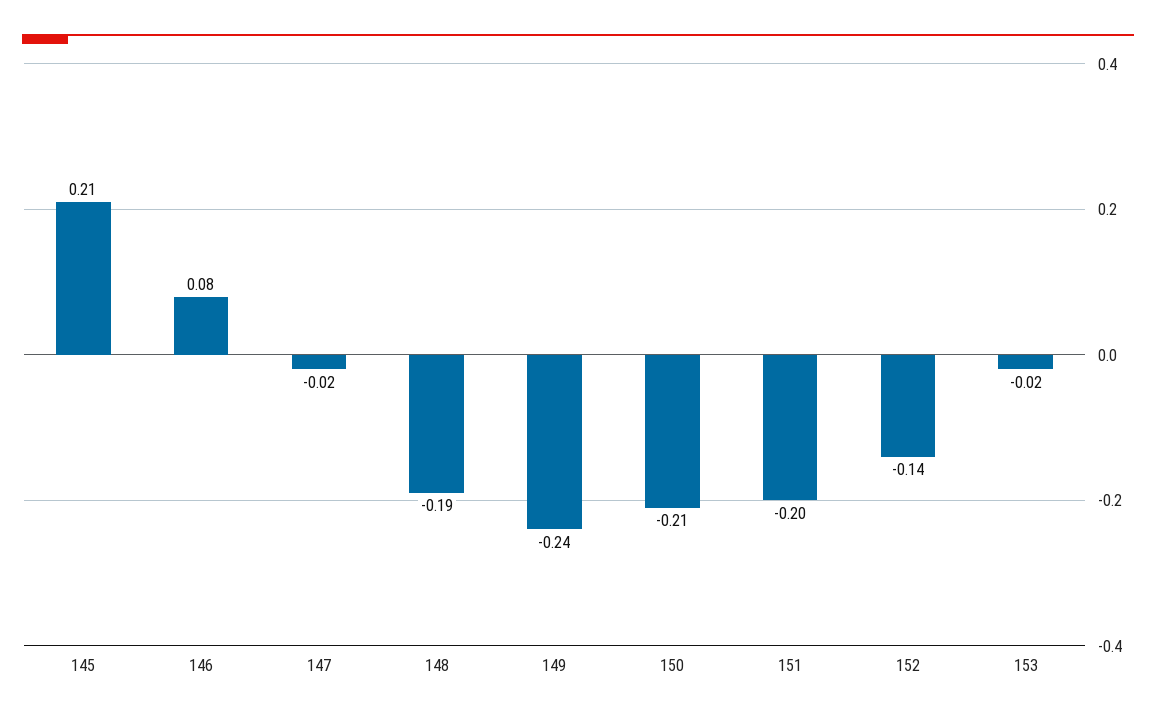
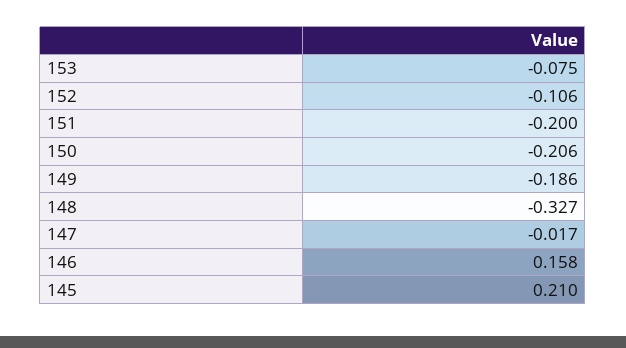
  {
    "145": 0.21,
-   "146": 0.08,
+   "146": 0.158,
    "147": -0.017,
-   "148": -0.19,
+   "148": -0.327,
-   "149": -0.24,
+   "149": -0.186,
    "150": -0.206,
    "151": -0.2,
-   "152": -0.14,
+   "152": -0.106,
-   "153": -0.02
+   "153": -0.075
  }

